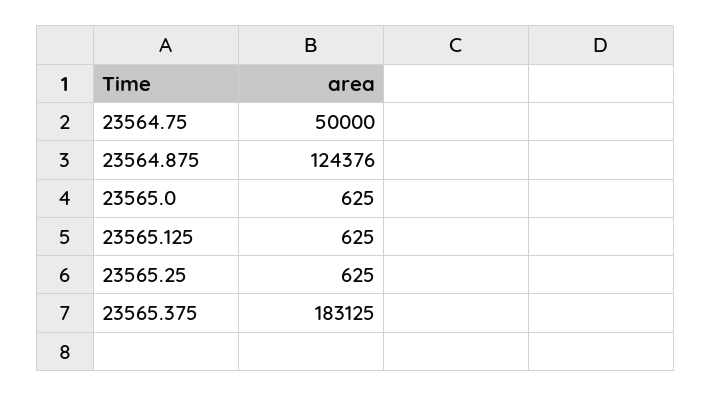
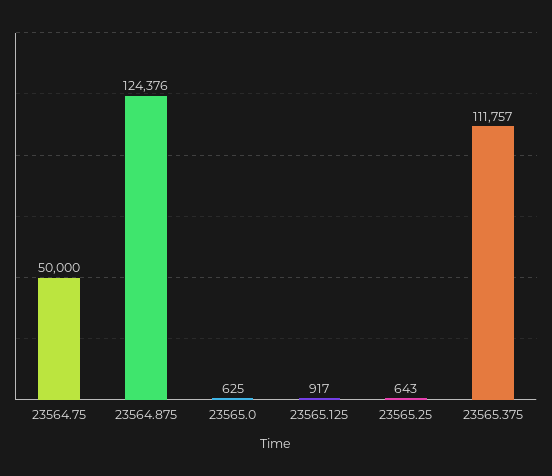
  {
    "23564.75": 50000,
    "23564.875": 124376,
    "23565.0": 625,
-   "23565.125": 625,
+   "23565.125": 917,
-   "23565.25": 625,
+   "23565.25": 643,
-   "23565.375": 183125
+   "23565.375": 111757
  }

